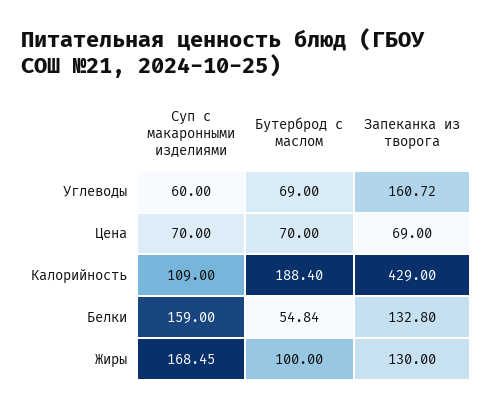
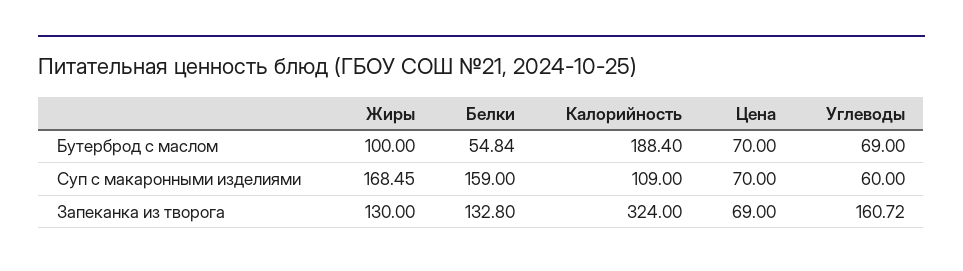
  {
    "Суп с макаронными изделиями": {
      "Углеводы": 60,
      "Цена": 70,
      "Калорийность": 109,
      "Белки": 159,
      "Жиры": 168.45
    },
    "Бутерброд с маслом": {
      "Углеводы": 69,
      "Цена": 70,
      "Калорийность": 188.4,
      "Белки": 54.84,
      "Жиры": 100
    },
    "Запеканка из творога": {
      "Углеводы": 160.72,
      "Цена": 69,
-     "Калорийность": 429,
+     "Калорийность": 324,
      "Белки": 132.8,
      "Жиры": 130
    }
  }

